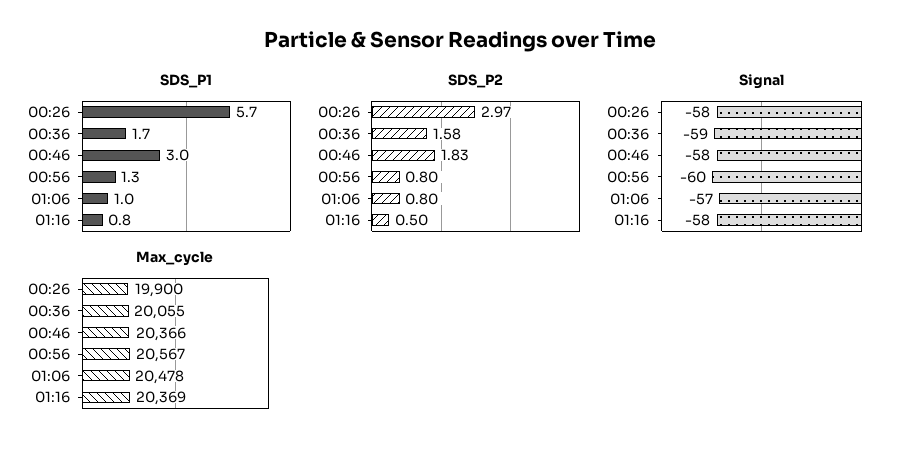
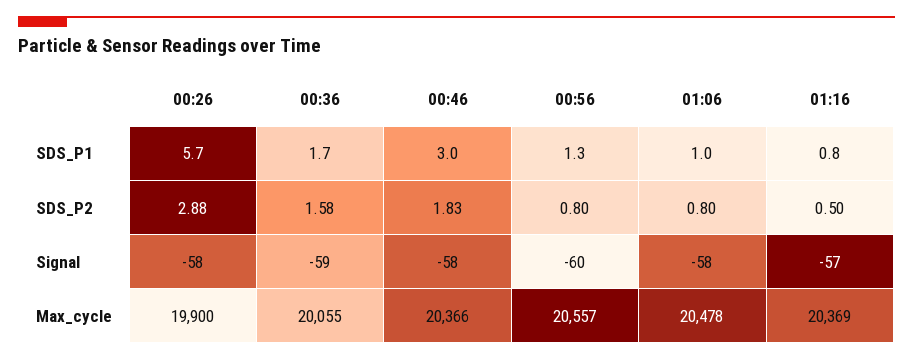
  {
    "SDS_P1": {
      "00:26": 5.7,
      "00:36": 1.7,
      "00:46": 3,
      "00:56": 1.3,
      "01:06": 1,
      "01:16": 0.8
    },
    "SDS_P2": {
-     "00:26": 2.97,
+     "00:26": 2.88,
      "00:36": 1.58,
      "00:46": 1.83,
      "00:56": 0.8,
      "01:06": 0.8,
      "01:16": 0.5
    },
    "Signal": {
      "00:26": -58,
      "00:36": -59,
      "00:46": -58,
      "00:56": -60,
-     "01:06": -57,
+     "01:06": -58,
-     "01:16": -58
+     "01:16": -57
    },
    "Max_cycle": {
      "00:26": 19900,
      "00:36": 20055,
      "00:46": 20366,
-     "00:56": 20567,
+     "00:56": 20557,
      "01:06": 20478,
      "01:16": 20369
    }
  }

